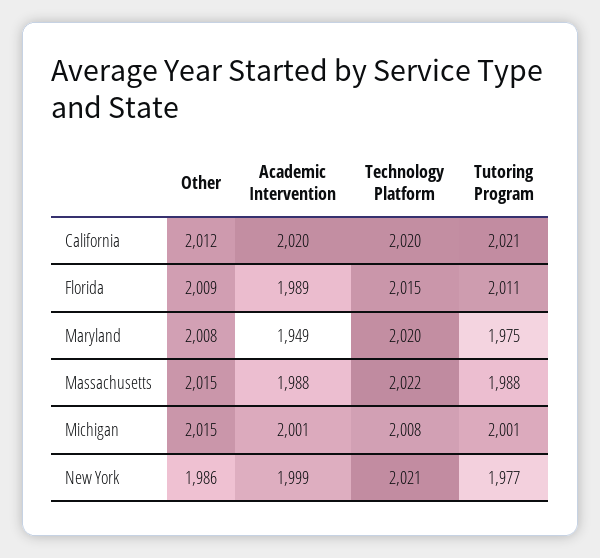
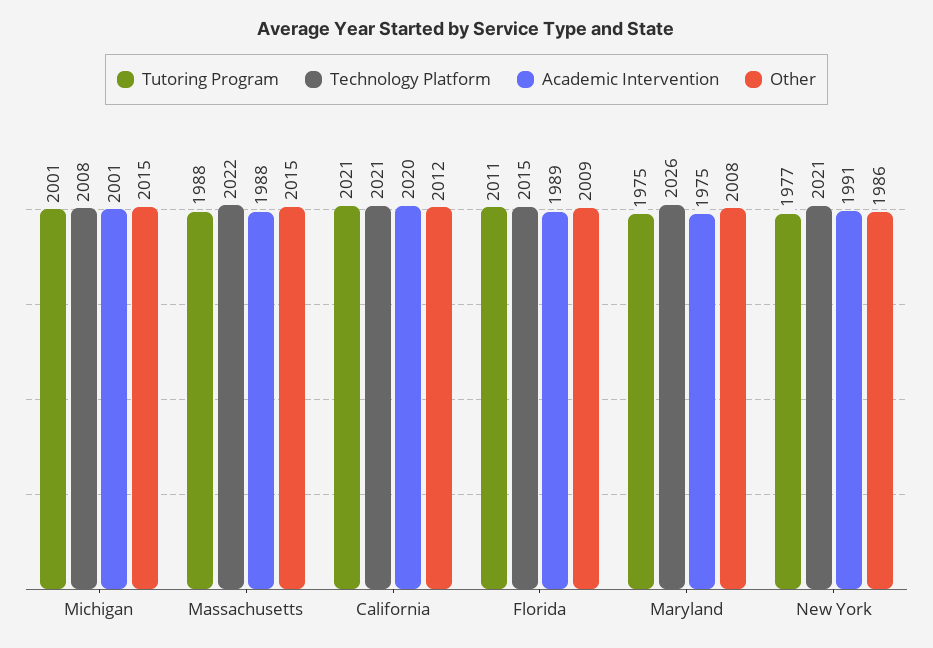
  {
    "Other": {
      "California": 2012,
      "Florida": 2009,
      "Maryland": 2008,
      "Massachusetts": 2015,
      "Michigan": 2015,
      "New York": 1986
    },
    "Academic Intervention": {
      "California": 2020,
      "Florida": 1989,
-     "Maryland": 1949,
+     "Maryland": 1975,
      "Massachusetts": 1988,
      "Michigan": 2001,
-     "New York": 1999
+     "New York": 1991
    },
    "Technology Platform": {
-     "California": 2020,
+     "California": 2021,
      "Florida": 2015,
-     "Maryland": 2020,
+     "Maryland": 2026,
      "Massachusetts": 2022,
      "Michigan": 2008,
      "New York": 2021
    },
    "Tutoring Program": {
      "California": 2021,
      "Florida": 2011,
      "Maryland": 1975,
      "Massachusetts": 1988,
      "Michigan": 2001,
      "New York": 1977
    }
  }

